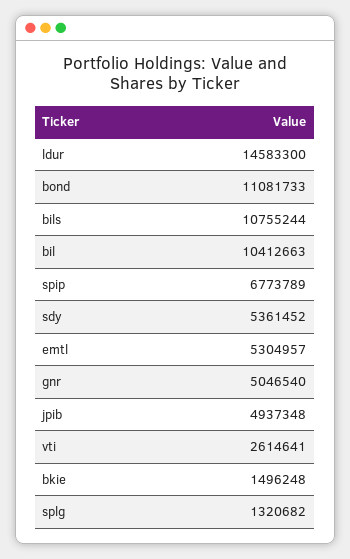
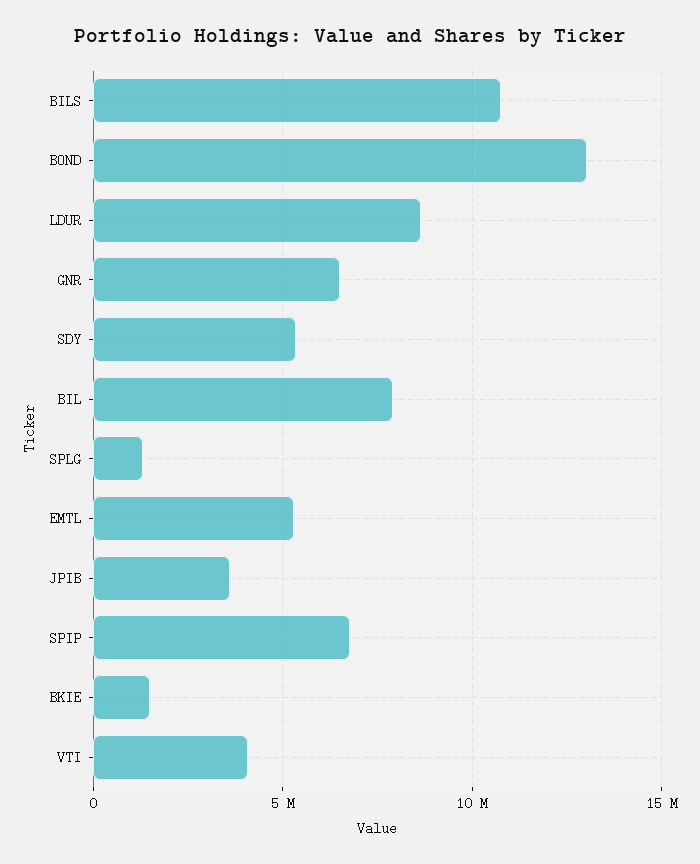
  {
-   "ldur": 14583300,
+   "ldur": 8500000,
-   "bond": 11081733,
+   "bond": 13000000,
    "bils": 10755244,
-   "bil": 10412663,
+   "bil": 8000000,
    "spip": 6773789,
    "sdy": 5361452,
    "emtl": 5304957,
-   "gnr": 5046540,
+   "gnr": 6500000,
-   "jpib": 4937348,
+   "jpib": 3500000,
-   "vti": 2614641,
+   "vti": 4000000,
    "bkie": 1496248,
    "splg": 1320682
  }

